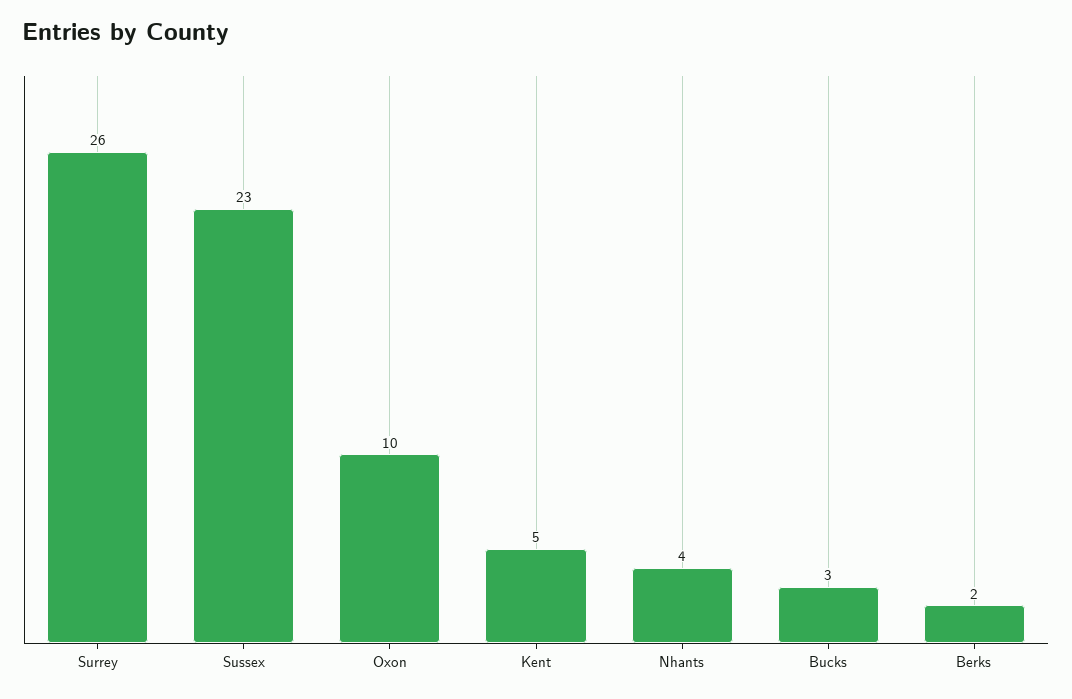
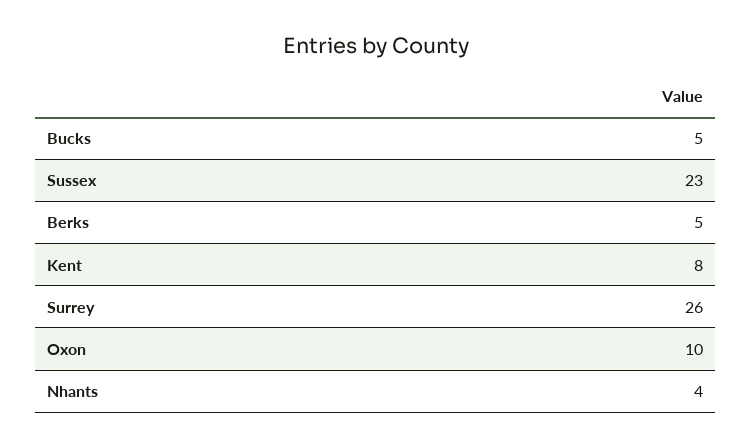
  {
    "Surrey": 26,
    "Sussex": 23,
    "Oxon": 10,
-   "Kent": 5,
+   "Kent": 8,
    "Nhants": 4,
-   "Bucks": 3,
+   "Bucks": 5,
-   "Berks": 2
+   "Berks": 5
  }

